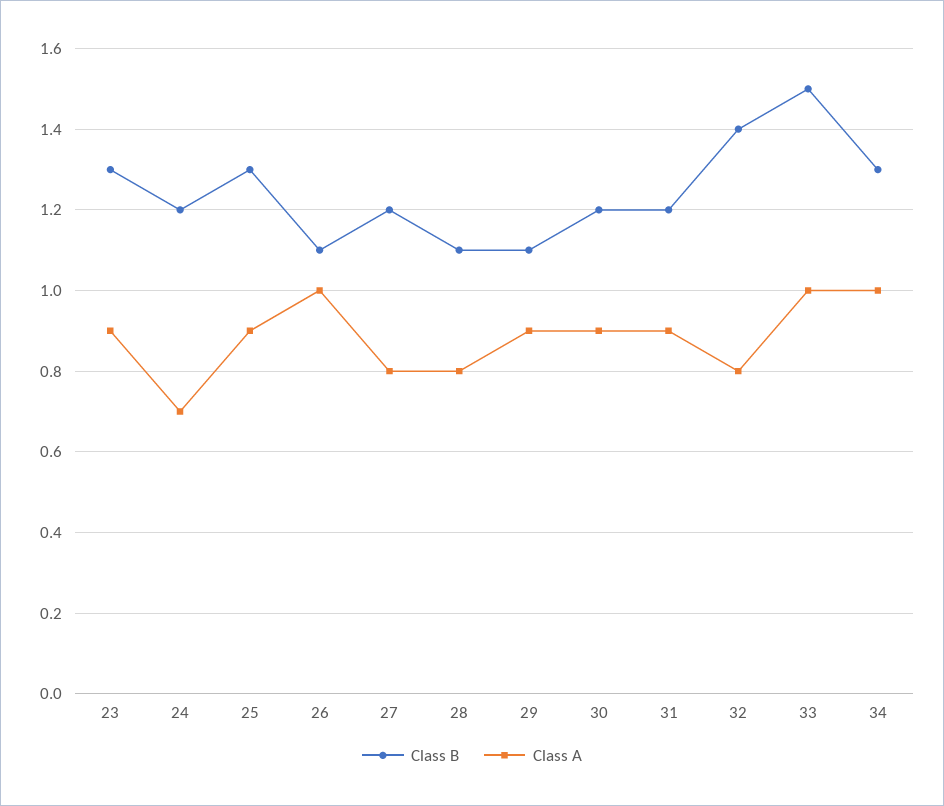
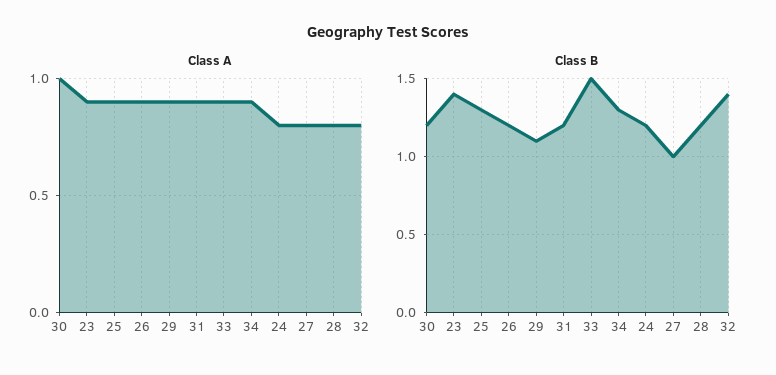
  {
    "Class B": {
-     "23": 1.3,
+     "23": 1.4,
      "24": 1.2,
      "25": 1.3,
-     "26": 1.1,
+     "26": 1.2,
-     "27": 1.2,
+     "27": 1,
-     "28": 1.1,
+     "28": 1.2,
      "29": 1.1,
      "30": 1.2,
      "31": 1.2,
      "32": 1.4,
      "33": 1.5,
      "34": 1.3
    },
    "Class A": {
      "23": 0.9,
-     "24": 0.7,
+     "24": 0.8,
      "25": 0.9,
-     "26": 1,
+     "26": 0.9,
      "27": 0.8,
      "28": 0.8,
      "29": 0.9,
-     "30": 0.9,
+     "30": 1,
      "31": 0.9,
      "32": 0.8,
-     "33": 1,
+     "33": 0.9,
-     "34": 1
+     "34": 0.9
    }
  }

